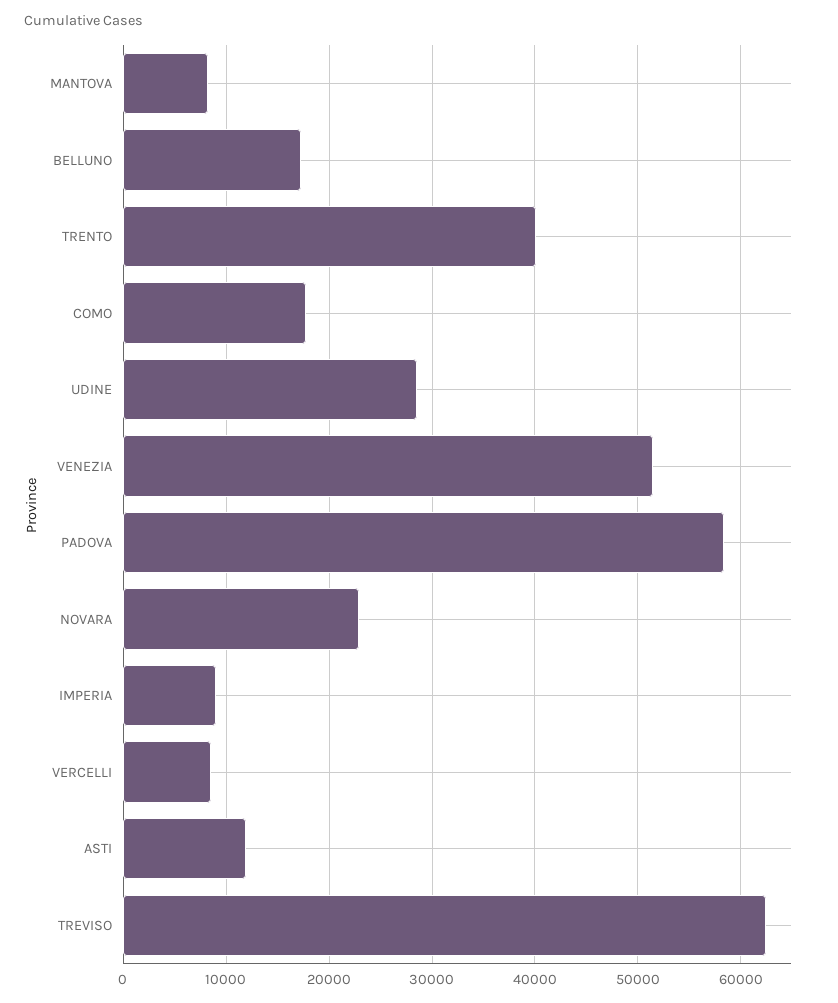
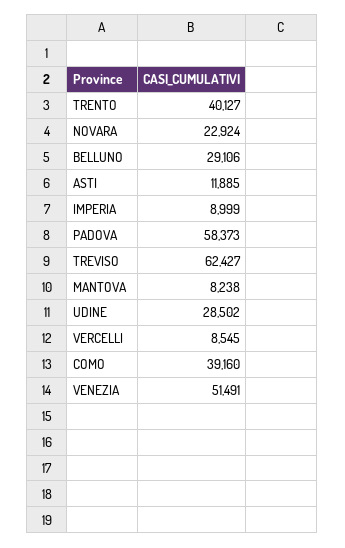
  {
    "MANTOVA": 8238,
-   "BELLUNO": 17000,
+   "BELLUNO": 29106,
    "TRENTO": 40127,
-   "COMO": 18000,
+   "COMO": 39160,
    "UDINE": 28502,
    "VENEZIA": 51491,
    "PADOVA": 58373,
    "NOVARA": 22924,
    "IMPERIA": 8999,
    "VERCELLI": 8545,
    "ASTI": 11885,
    "TREVISO": 62427
  }

